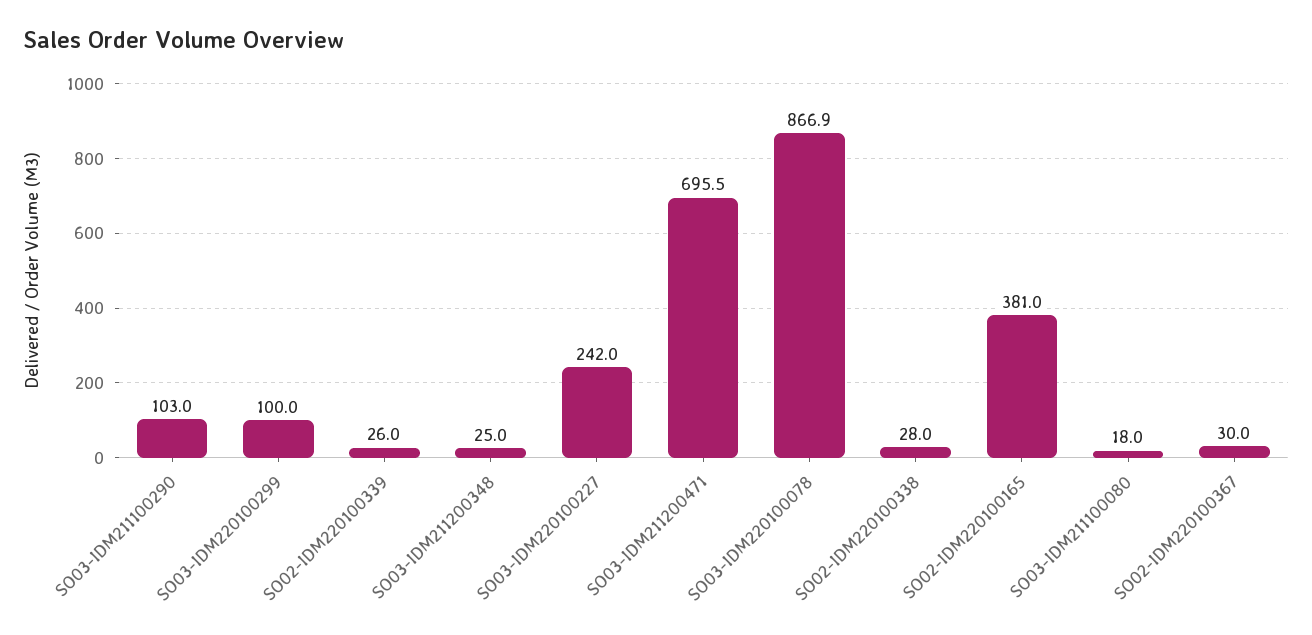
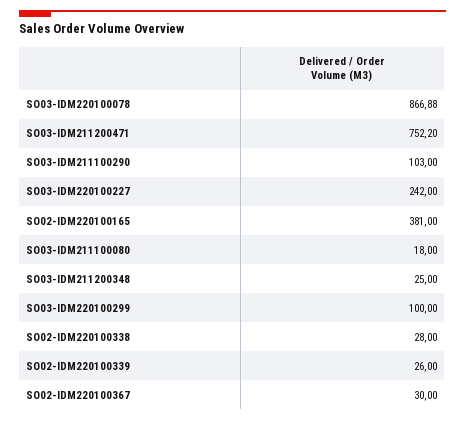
  {
    "SO03-IDM211100290": 103,
    "SO03-IDM220100299": 100,
    "SO02-IDM220100339": 26,
    "SO03-IDM211200348": 25,
    "SO03-IDM220100227": 242,
-   "SO03-IDM211200471": 695.5,
+   "SO03-IDM211200471": 752.2,
    "SO03-IDM220100078": 866.88,
    "SO02-IDM220100338": 28,
    "SO02-IDM220100165": 381,
    "SO03-IDM211100080": 18,
    "SO02-IDM220100367": 30
  }

